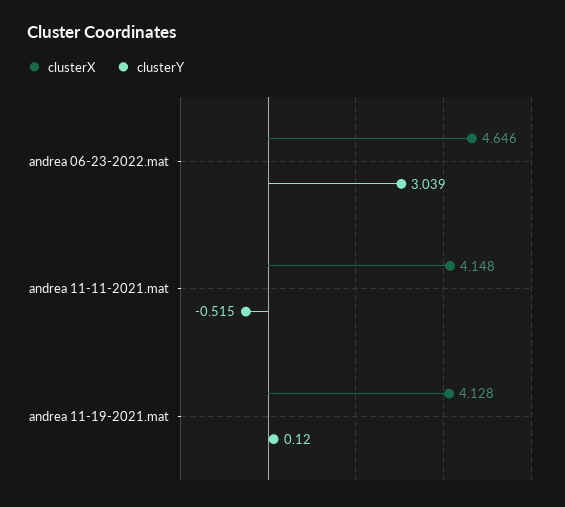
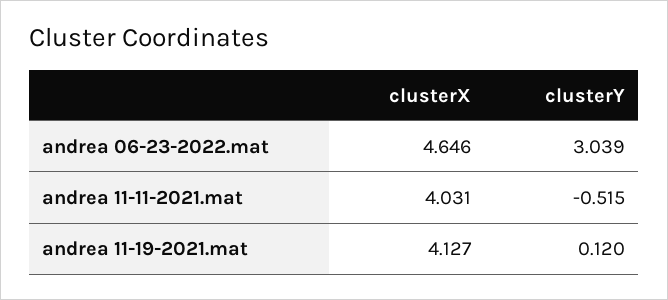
  {
    "clusterX": {
      "andrea 06-23-2022.mat": 4.646,
-     "andrea 11-11-2021.mat": 4.148,
+     "andrea 11-11-2021.mat": 4.031,
-     "andrea 11-19-2021.mat": 4.128
+     "andrea 11-19-2021.mat": 4.127
    },
    "clusterY": {
      "andrea 06-23-2022.mat": 3.039,
      "andrea 11-11-2021.mat": -0.515,
      "andrea 11-19-2021.mat": 0.12
    }
  }

